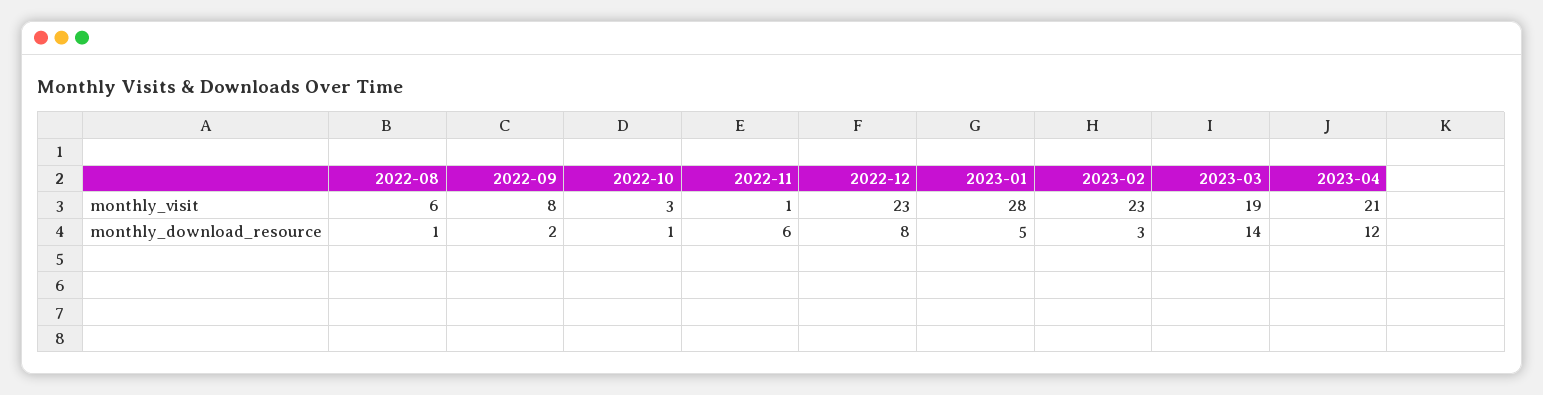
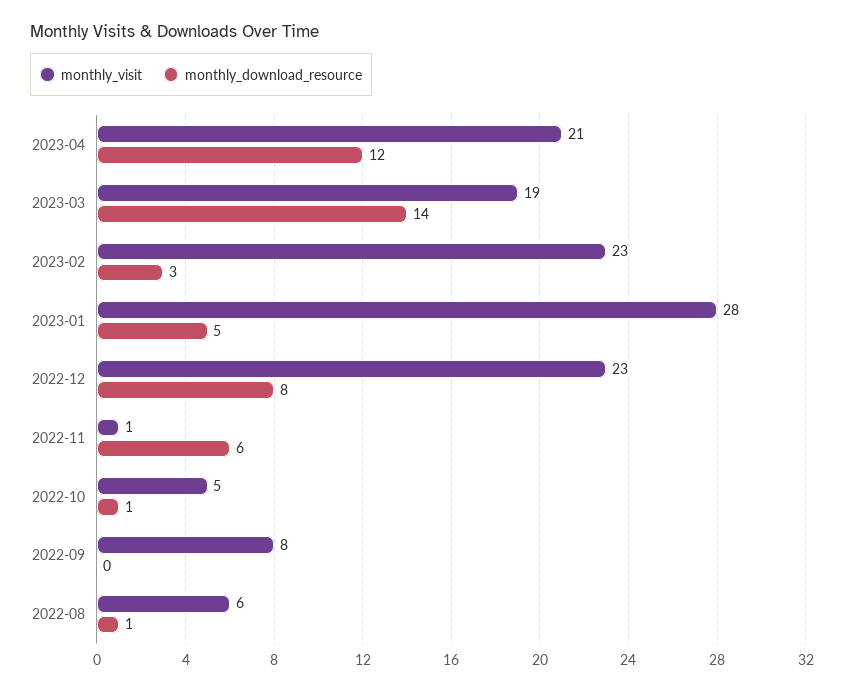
  {
    "monthly_visit": {
      "2022-08": 6,
      "2022-09": 8,
-     "2022-10": 3,
+     "2022-10": 5,
      "2022-11": 1,
      "2022-12": 23,
      "2023-01": 28,
      "2023-02": 23,
      "2023-03": 19,
      "2023-04": 21
    },
    "monthly_download_resource": {
      "2022-08": 1,
-     "2022-09": 2,
+     "2022-09": 0,
      "2022-10": 1,
      "2022-11": 6,
      "2022-12": 8,
      "2023-01": 5,
      "2023-02": 3,
      "2023-03": 14,
      "2023-04": 12
    }
  }

